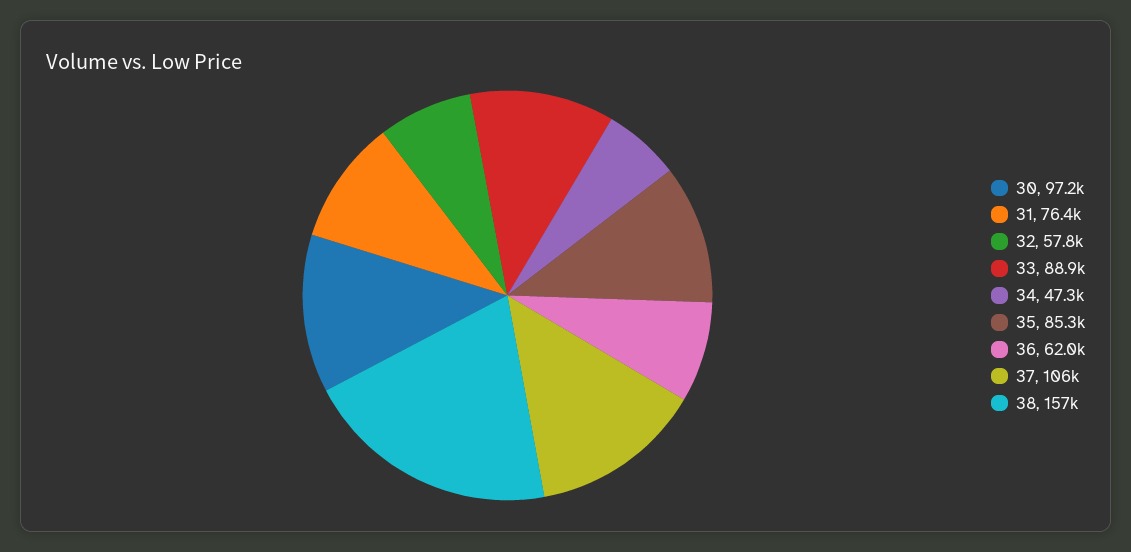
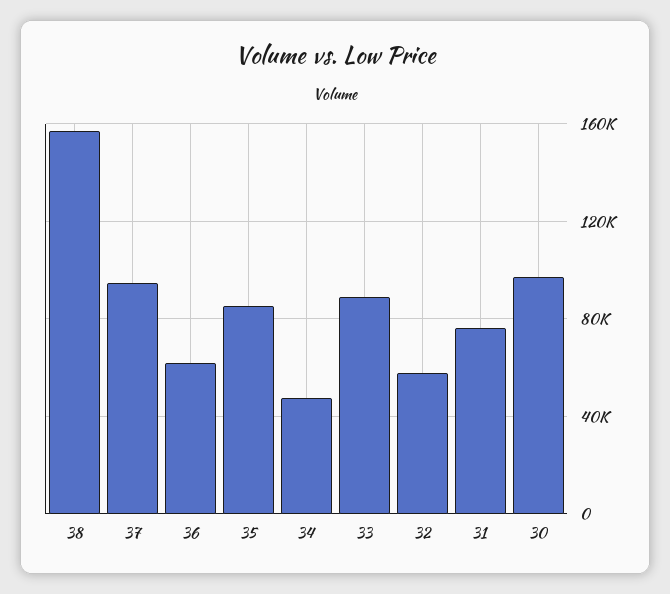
  {
    "30": 97200,
    "31": 76400,
    "32": 57800,
    "33": 88900,
    "34": 47300,
    "35": 85300,
    "36": 62000,
-   "37": 106000,
+   "37": 95000,
    "38": 157000
  }

